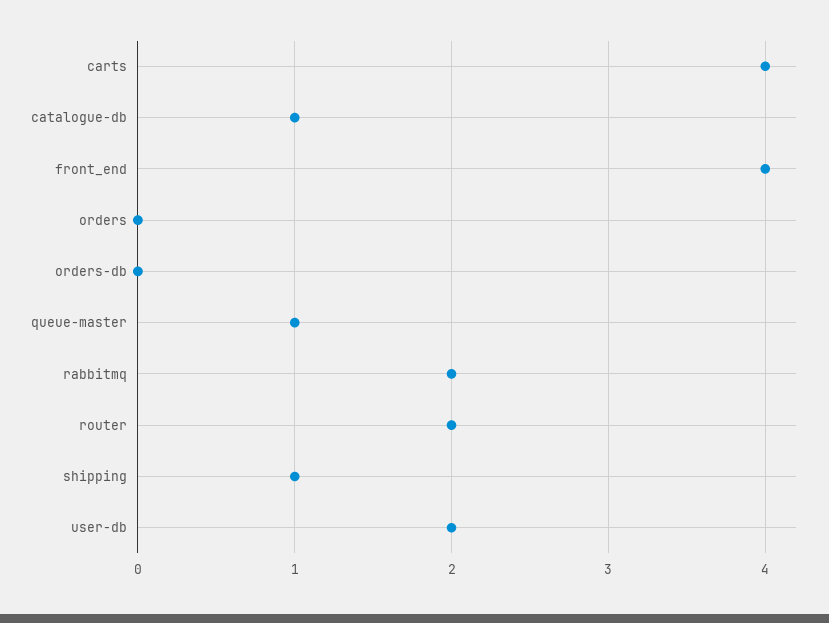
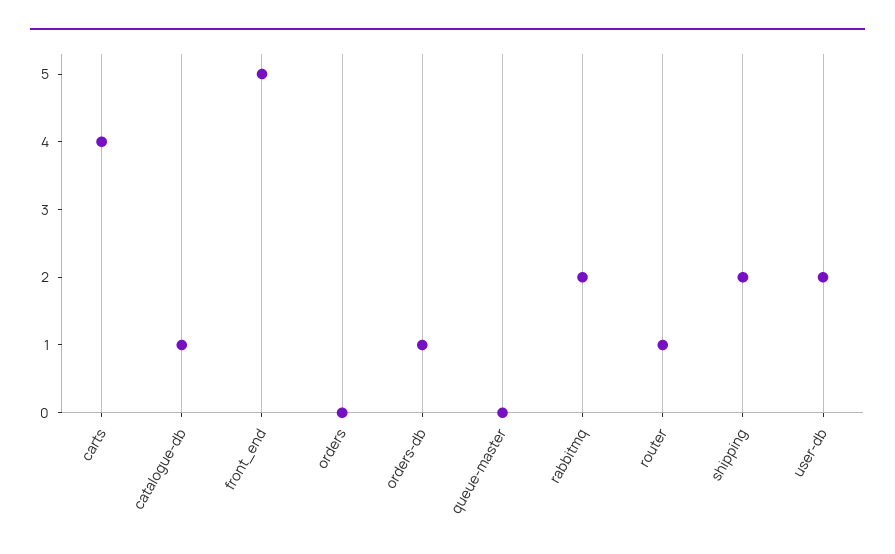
  {
    "carts": 4,
    "catalogue-db": 1,
-   "front_end": 4,
+   "front_end": 5,
    "orders": 0,
-   "orders-db": 0,
+   "orders-db": 1,
-   "queue-master": 1,
+   "queue-master": 0,
    "rabbitmq": 2,
-   "router": 2,
+   "router": 1,
-   "shipping": 1,
+   "shipping": 2,
    "user-db": 2
  }

